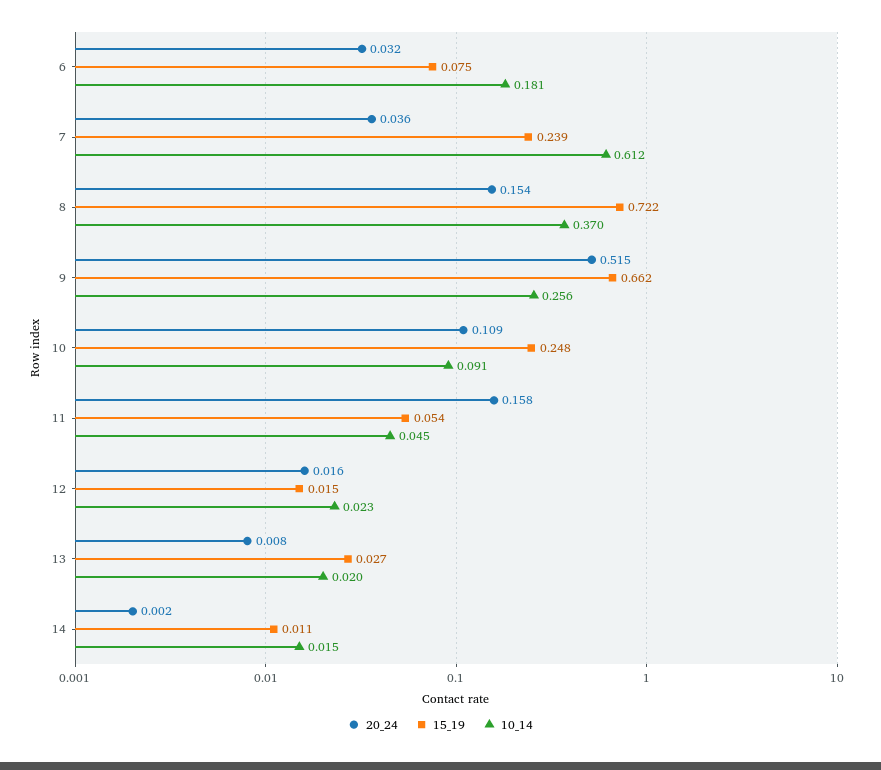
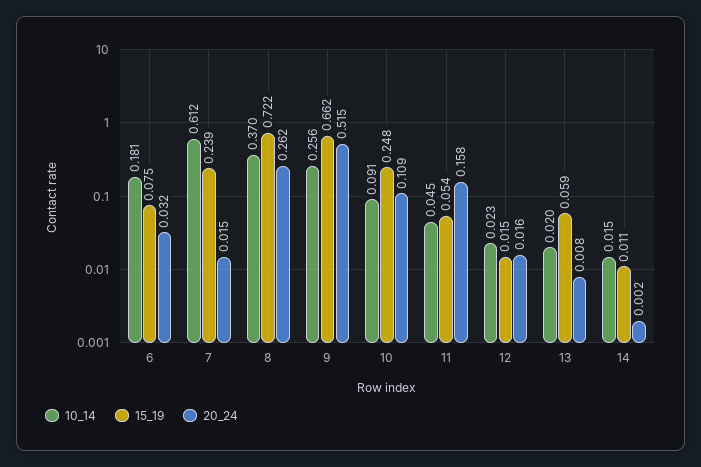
  {
    "20_24": {
      "6": 0.032,
-     "7": 0.036,
+     "7": 0.015,
-     "8": 0.154,
+     "8": 0.262,
      "9": 0.515,
      "10": 0.109,
      "11": 0.158,
      "12": 0.016,
      "13": 0.008,
      "14": 0.002
    },
    "15_19": {
      "6": 0.075,
      "7": 0.239,
      "8": 0.722,
      "9": 0.662,
      "10": 0.248,
      "11": 0.054,
      "12": 0.015,
-     "13": 0.027,
+     "13": 0.059,
      "14": 0.011
    },
    "10_14": {
      "6": 0.181,
      "7": 0.612,
      "8": 0.37,
      "9": 0.256,
      "10": 0.091,
      "11": 0.045,
      "12": 0.023,
      "13": 0.02,
      "14": 0.015
    }
  }

